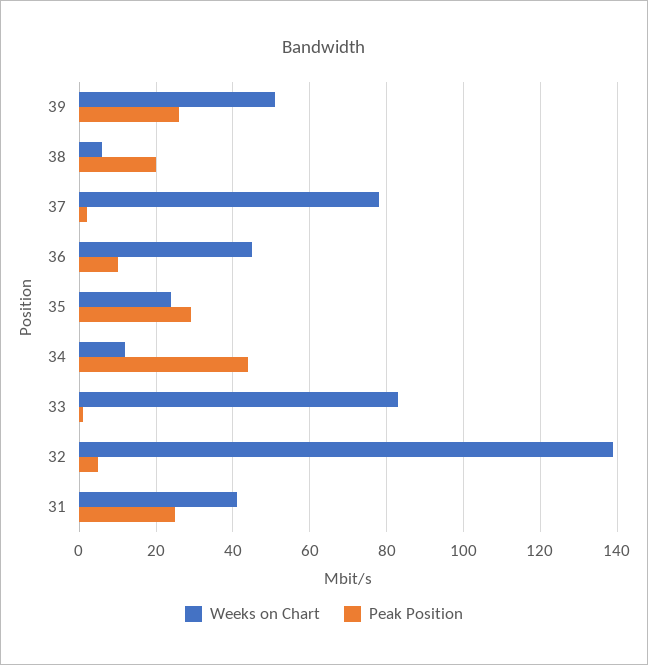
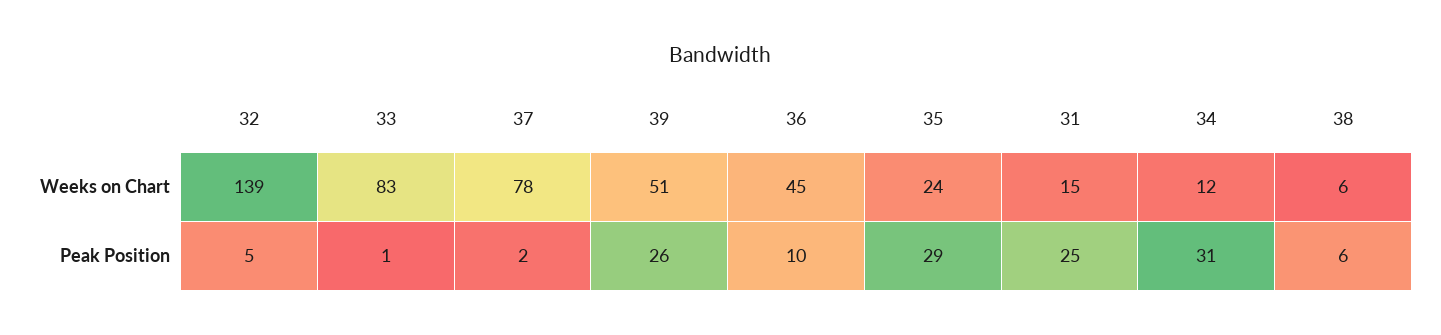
  {
    "Weeks on Chart": {
      "39": 51,
      "38": 6,
      "37": 78,
      "36": 45,
      "35": 24,
      "34": 12,
      "33": 83,
      "32": 139,
-     "31": 40
+     "31": 15
    },
    "Peak Position": {
      "39": 26,
-     "38": 20,
+     "38": 6,
      "37": 2,
      "36": 10,
      "35": 29,
-     "34": 45,
+     "34": 31,
      "33": 1,
      "32": 5,
      "31": 25
    }
  }

